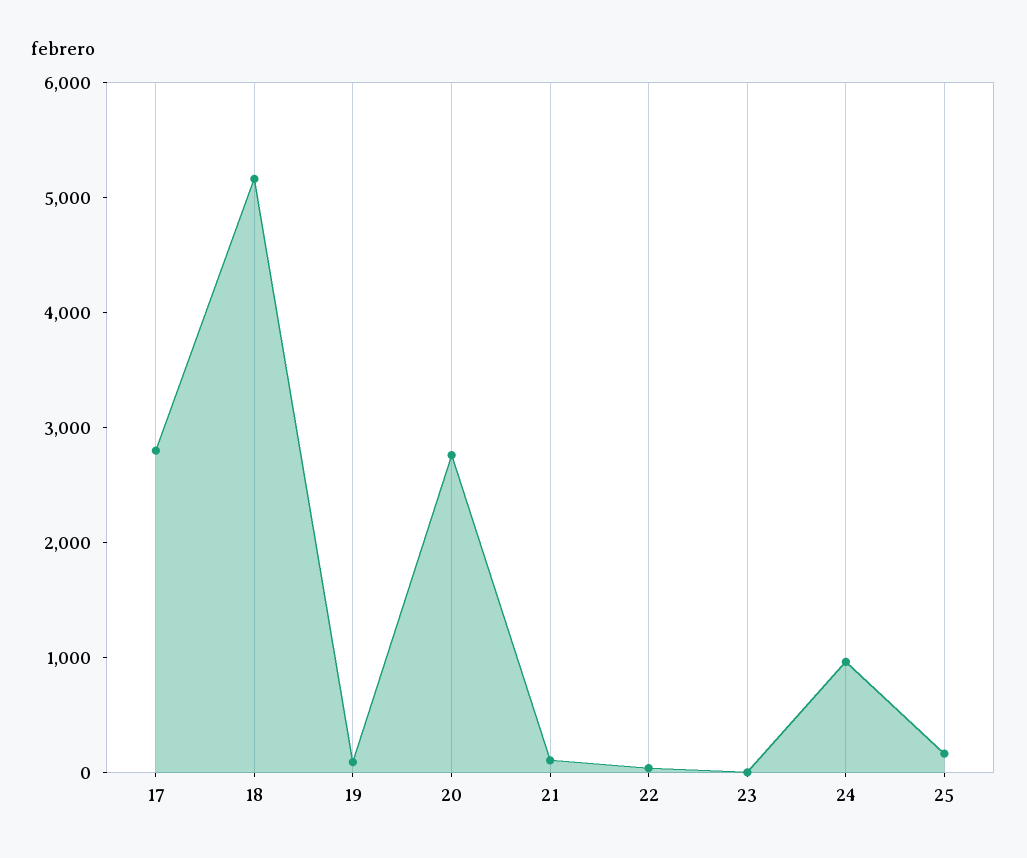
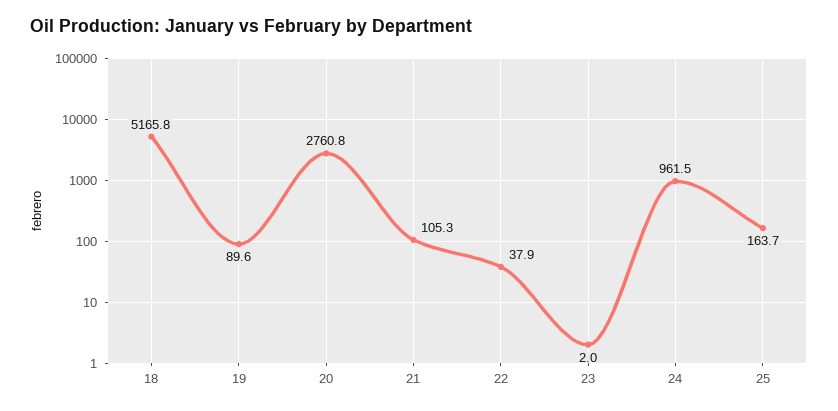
  {
-   "17": 2800,
    "18": 5165.8,
    "19": 89.6,
    "20": 2760.8,
    "21": 105.3,
    "22": 37.9,
    "23": 2,
    "24": 961.5,
    "25": 163.7
  }

